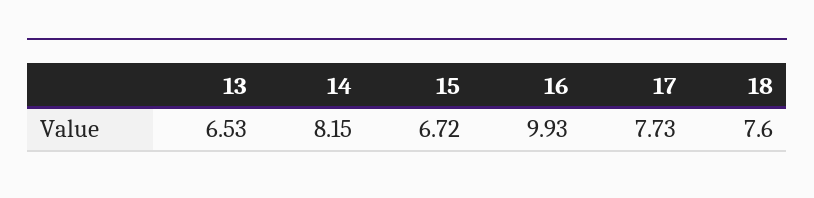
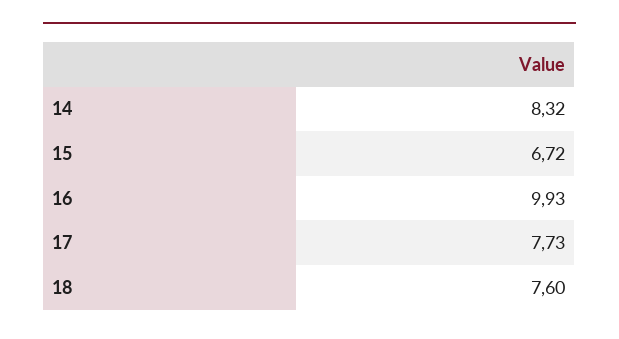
  {
-   "13": 6.53,
-   "14": 8.15,
+   "14": 8.32,
    "15": 6.72,
    "16": 9.93,
    "17": 7.73,
    "18": 7.6
  }

